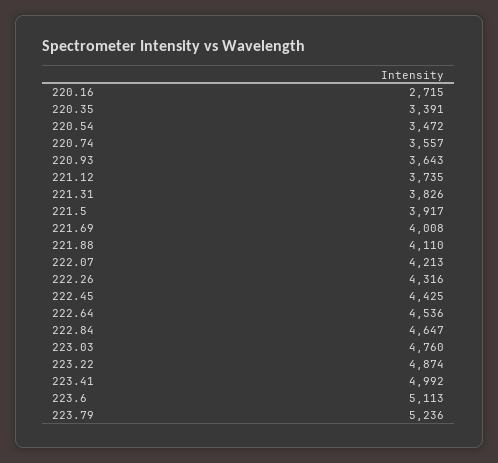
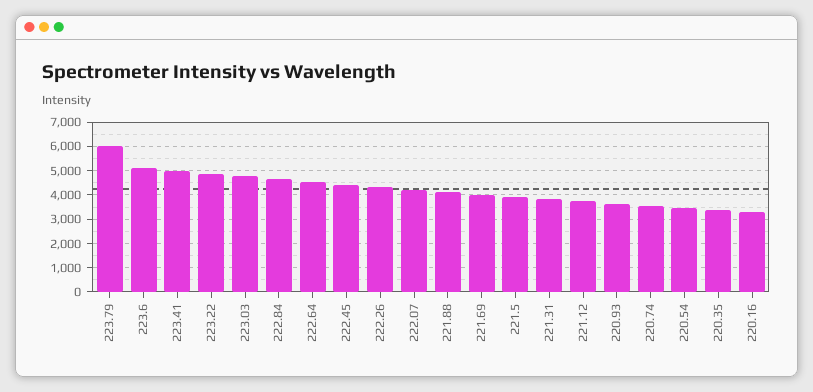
  {
-   "220.16": 2715,
+   "220.16": 3250,
    "220.35": 3391,
    "220.54": 3472,
    "220.74": 3557,
    "220.93": 3643,
    "221.12": 3735,
    "221.31": 3826,
    "221.5": 3917,
    "221.69": 4008,
    "221.88": 4110,
    "222.07": 4213,
    "222.26": 4316,
    "222.45": 4425,
    "222.64": 4536,
    "222.84": 4647,
    "223.03": 4760,
    "223.22": 4874,
    "223.41": 4992,
    "223.6": 5113,
-   "223.79": 5236
+   "223.79": 6000
  }

